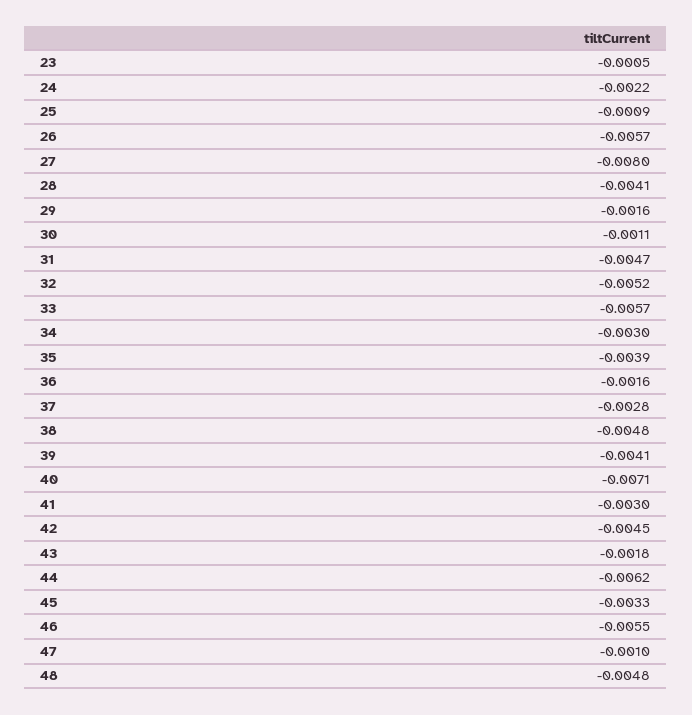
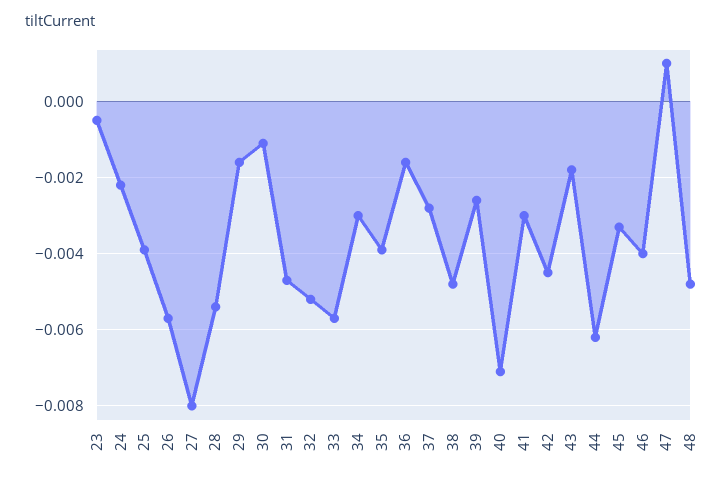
  {
    "23": -0.0005,
    "24": -0.0022,
-   "25": -0.0009,
+   "25": -0.004,
    "26": -0.0057,
    "27": -0.008,
-   "28": -0.0041,
+   "28": -0.0055,
    "29": -0.0016,
    "30": -0.0011,
    "31": -0.0047,
    "32": -0.0052,
    "33": -0.0057,
    "34": -0.003,
    "35": -0.0039,
    "36": -0.0016,
    "37": -0.0028,
    "38": -0.0048,
-   "39": -0.0041,
+   "39": -0.0025,
    "40": -0.0071,
    "41": -0.003,
    "42": -0.0045,
    "43": -0.0018,
    "44": -0.0062,
    "45": -0.0033,
-   "46": -0.0055,
+   "46": -0.004,
-   "47": -0.001,
+   "47": 0.001,
    "48": -0.0048
  }

